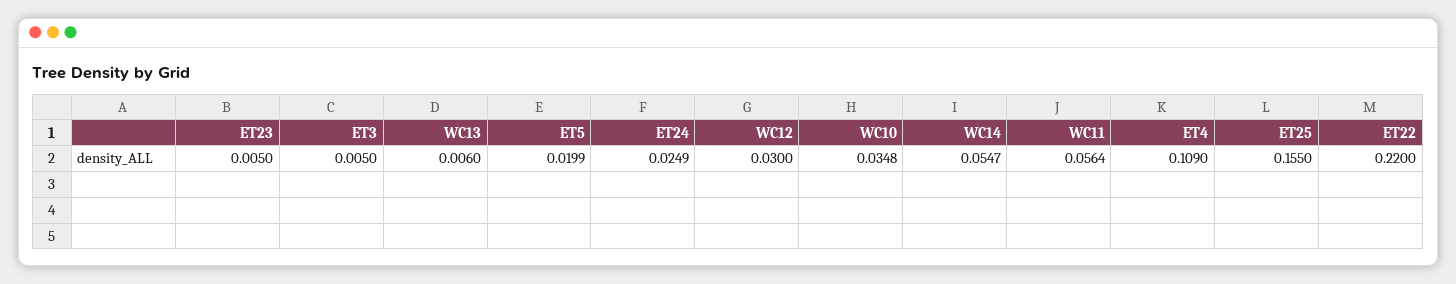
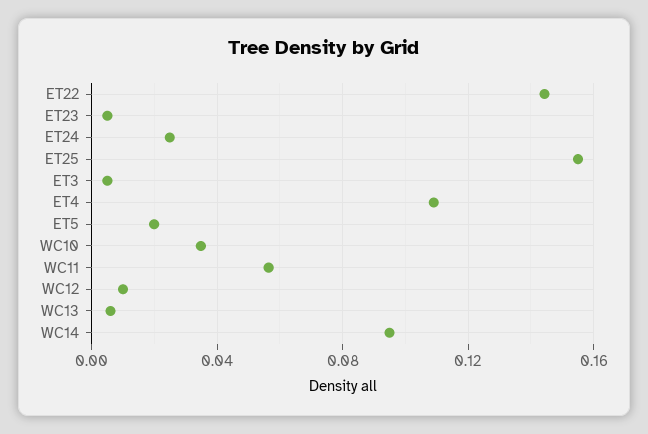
  {
    "ET23": 0.005,
    "ET3": 0.005,
    "WC13": 0.006,
    "ET5": 0.0199,
    "ET24": 0.0249,
-   "WC12": 0.03,
+   "WC12": 0.01,
    "WC10": 0.0348,
-   "WC14": 0.0547,
+   "WC14": 0.095,
    "WC11": 0.0564,
    "ET4": 0.109,
    "ET25": 0.155,
-   "ET22": 0.22
+   "ET22": 0.145
  }

